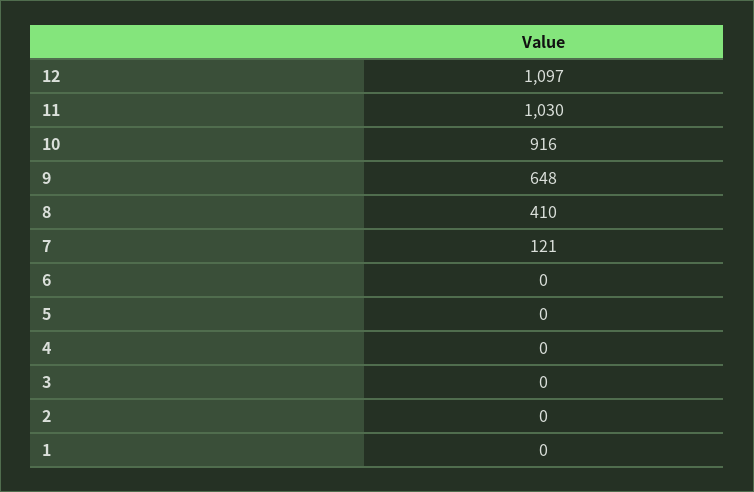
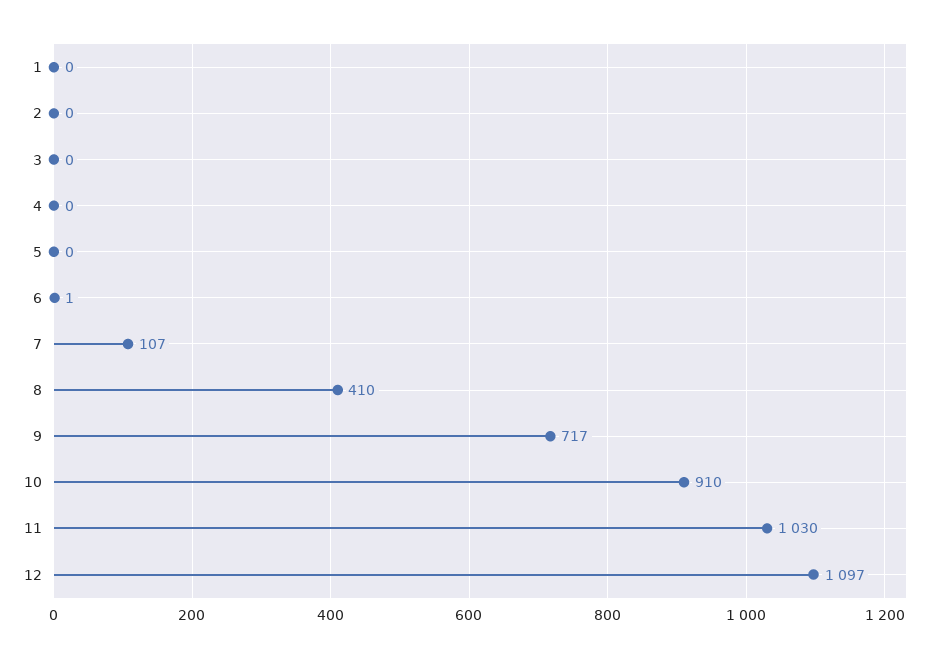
  {
    "12": 1097,
    "11": 1030,
-   "10": 916,
+   "10": 910,
-   "9": 648,
+   "9": 717,
    "8": 410,
-   "7": 121,
+   "7": 107,
-   "6": 0,
+   "6": 1,
    "5": 0,
    "4": 0,
    "3": 0,
    "2": 0,
    "1": 0
  }

